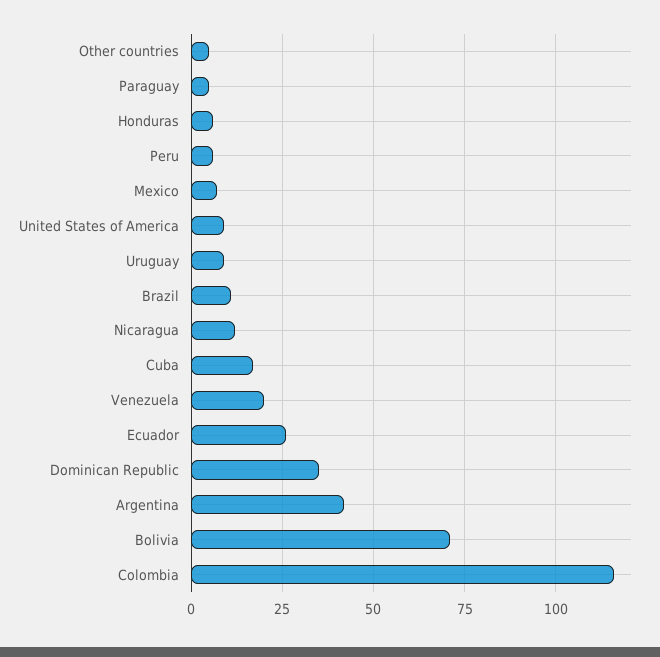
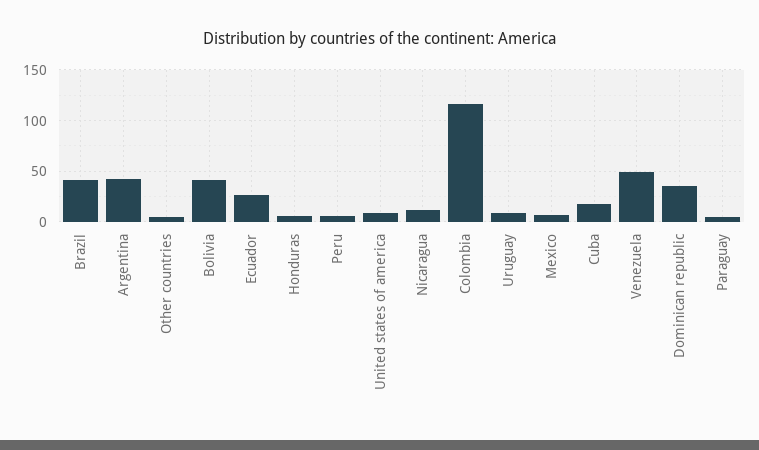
  {
    "Other countries": 5,
    "Paraguay": 5,
    "Honduras": 5,
    "Peru": 5,
    "Mexico": 5,
    "United States of America": 10,
    "Uruguay": 10,
-   "Brazil": 10,
+   "Brazil": 40,
    "Nicaragua": 10,
    "Cuba": 15,
-   "Venezuela": 20,
+   "Venezuela": 50,
    "Ecuador": 25,
    "Dominican Republic": 35,
    "Argentina": 40,
-   "Bolivia": 70,
+   "Bolivia": 40,
    "Colombia": 115
  }

